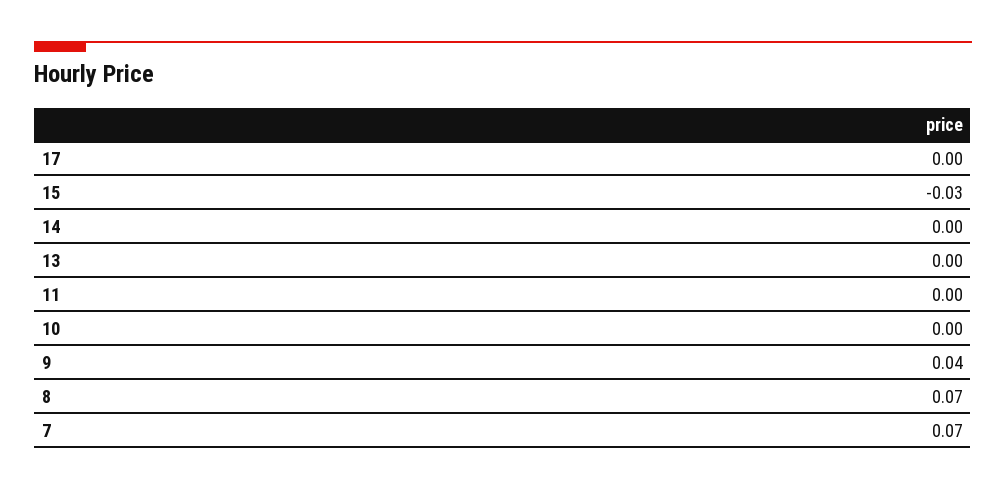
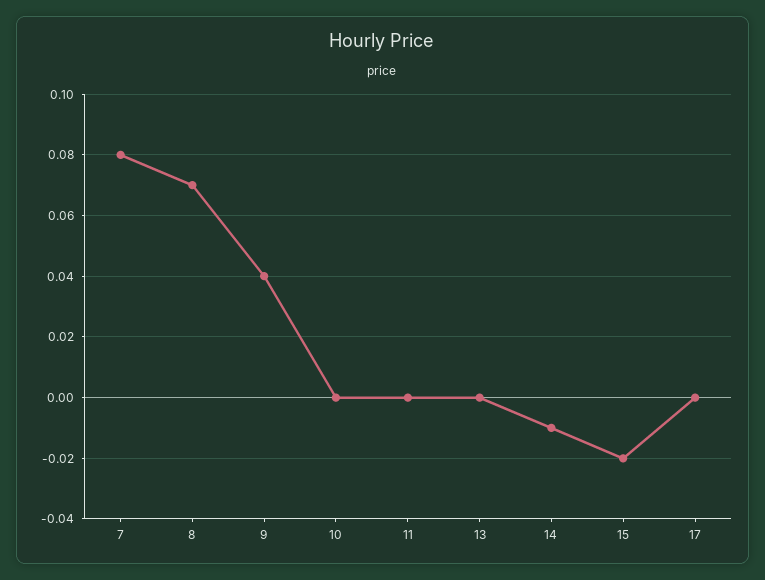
  {
    "17": 0,
-   "15": -0.03,
+   "15": -0.02,
-   "14": 0,
+   "14": -0.01,
    "13": 0,
    "11": 0,
    "10": 0,
    "9": 0.04,
    "8": 0.07,
-   "7": 0.07
+   "7": 0.08
  }

